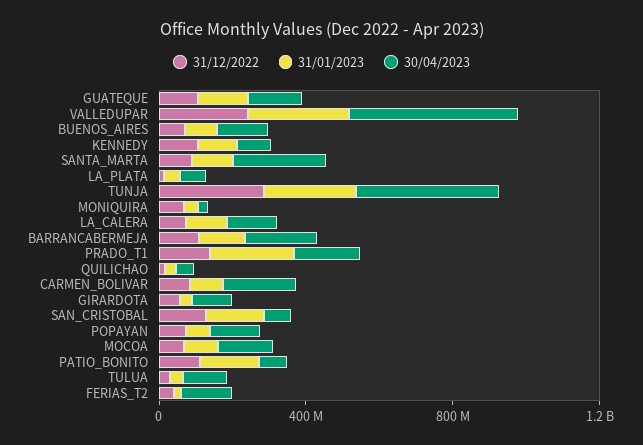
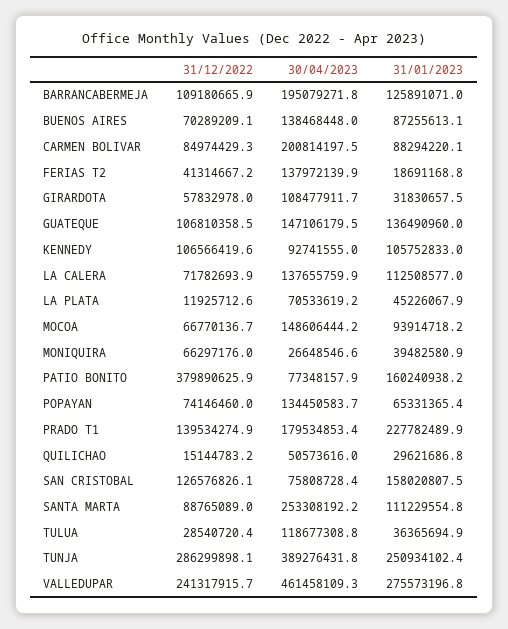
  {
    "31/12/2022": {
      "GUATEQUE": 106810358.5,
      "VALLEDUPAR": 241317915.7,
      "BUENOS_AIRES": 70289209.1,
      "KENNEDY": 106566419.6,
      "SANTA_MARTA": 88765089,
      "LA_PLATA": 11925712.6,
      "TUNJA": 286299898.1,
      "MONIQUIRA": 66297176,
      "LA_CALERA": 71782693.9,
      "BARRANCABERMEJA": 109180665.9,
      "PRADO_T1": 139534274.9,
      "QUILICHAO": 15144783.2,
      "CARMEN_BOLIVAR": 84974429.3,
      "GIRARDOTA": 57832978,
      "SAN_CRISTOBAL": 126576826.1,
      "POPAYAN": 74146460,
      "MOCOA": 66770136.7,
-     "PATIO_BONITO": 100000000,
+     "PATIO_BONITO": 379890625.9,
      "TULUA": 28540720.4,
      "FERIAS_T2": 41314667.2
    },
    "31/01/2023": {
      "GUATEQUE": 136490960,
      "VALLEDUPAR": 275573196.8,
      "BUENOS_AIRES": 87255613.1,
      "KENNEDY": 105752833,
      "SANTA_MARTA": 111229554.8,
      "LA_PLATA": 45226067.9,
      "TUNJA": 250934102.4,
      "MONIQUIRA": 39482580.9,
      "LA_CALERA": 112508577,
      "BARRANCABERMEJA": 125891071,
      "PRADO_T1": 227782489.9,
      "QUILICHAO": 29621686.8,
      "CARMEN_BOLIVAR": 88294220.1,
      "GIRARDOTA": 31830657.5,
      "SAN_CRISTOBAL": 158020807.5,
      "POPAYAN": 65331365.4,
      "MOCOA": 93914718.2,
      "PATIO_BONITO": 160240938.2,
      "TULUA": 36365694.9,
      "FERIAS_T2": 18691168.8
    },
    "30/04/2023": {
      "GUATEQUE": 147106179.5,
      "VALLEDUPAR": 461458109.3,
      "BUENOS_AIRES": 138468448,
      "KENNEDY": 92741555,
      "SANTA_MARTA": 253308192.2,
      "LA_PLATA": 70533619.2,
      "TUNJA": 389276431.8,
      "MONIQUIRA": 26648546.6,
      "LA_CALERA": 137655759.9,
      "BARRANCABERMEJA": 195079271.8,
      "PRADO_T1": 179534853.4,
      "QUILICHAO": 50573616,
      "CARMEN_BOLIVAR": 200814197.5,
      "GIRARDOTA": 108477911.7,
      "SAN_CRISTOBAL": 75808728.4,
      "POPAYAN": 134450583.7,
      "MOCOA": 148606444.2,
      "PATIO_BONITO": 77348157.9,
      "TULUA": 118677308.8,
      "FERIAS_T2": 137972139.9
    }
  }

